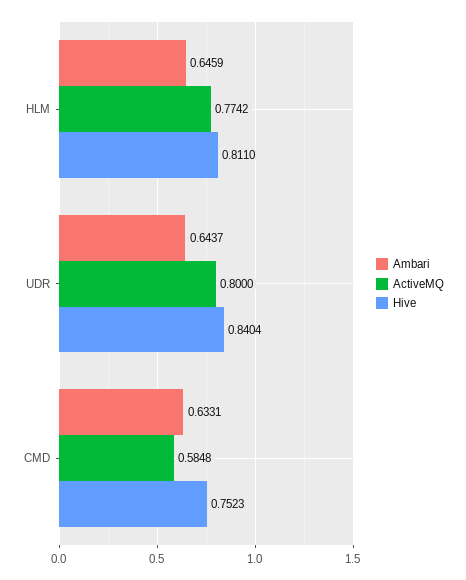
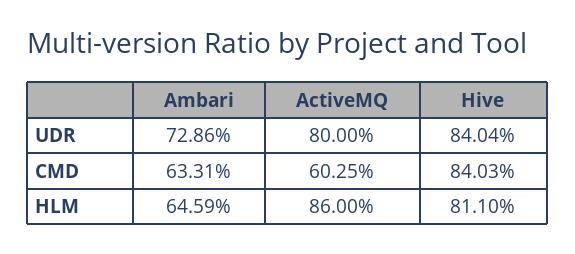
  {
    "Ambari": {
      "HLM": 0.6459,
-     "UDR": 0.6437,
+     "UDR": 0.7286,
      "CMD": 0.6331
    },
    "ActiveMQ": {
-     "HLM": 0.7742,
+     "HLM": 0.86,
      "UDR": 0.8,
-     "CMD": 0.5848
+     "CMD": 0.6025
    },
    "Hive": {
      "HLM": 0.811,
      "UDR": 0.8404,
-     "CMD": 0.7523
+     "CMD": 0.8403
    }
  }

